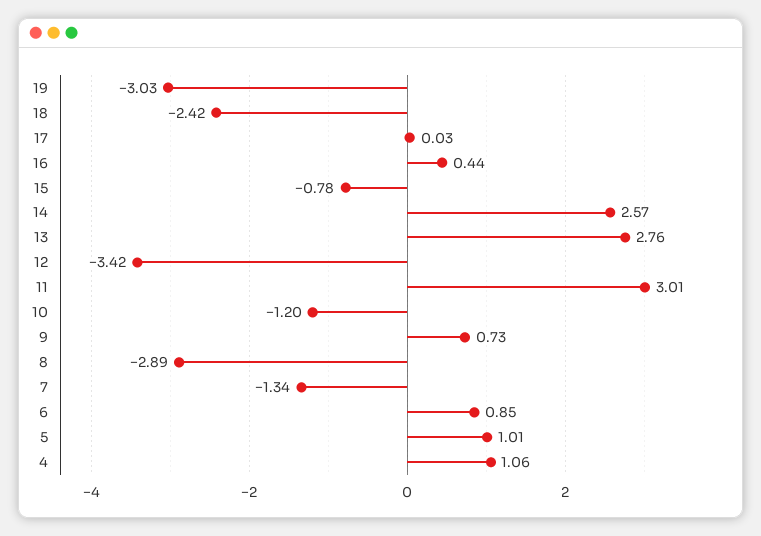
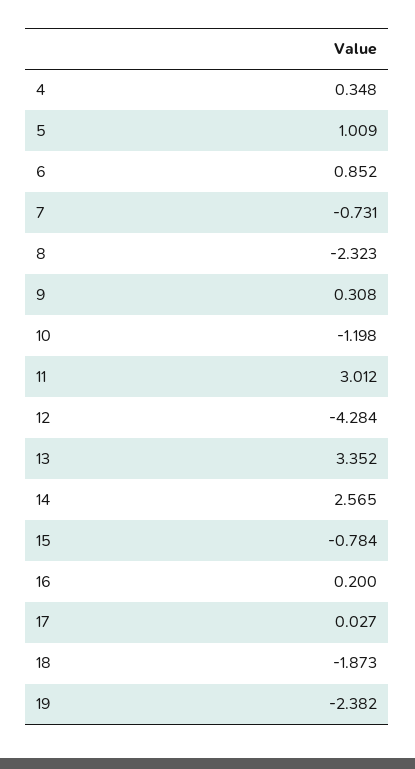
  {
-   "19": -3.03,
+   "19": -2.382,
-   "18": -2.42,
+   "18": -1.873,
    "17": 0.027,
-   "16": 0.44,
+   "16": 0.2,
    "15": -0.784,
    "14": 2.565,
-   "13": 2.76,
+   "13": 3.352,
-   "12": -3.42,
+   "12": -4.284,
    "11": 3.012,
    "10": -1.198,
-   "9": 0.73,
+   "9": 0.308,
-   "8": -2.89,
+   "8": -2.323,
-   "7": -1.34,
+   "7": -0.731,
    "6": 0.852,
    "5": 1.009,
-   "4": 1.06
+   "4": 0.348
  }

